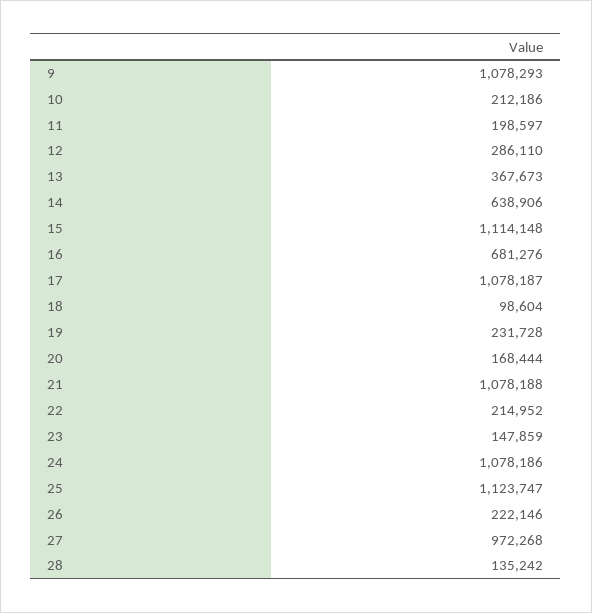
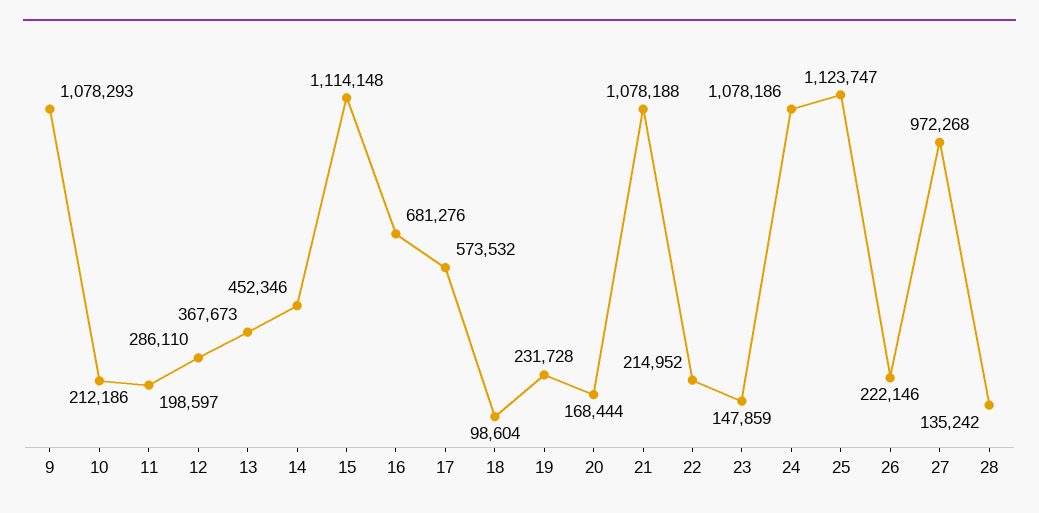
  {
    "9": 1078293,
    "10": 212186,
    "11": 198597,
    "12": 286110,
    "13": 367673,
-   "14": 638906,
+   "14": 452346,
    "15": 1114148,
    "16": 681276,
-   "17": 1078187,
+   "17": 573532,
    "18": 98604,
    "19": 231728,
    "20": 168444,
    "21": 1078188,
    "22": 214952,
    "23": 147859,
    "24": 1078186,
    "25": 1123747,
    "26": 222146,
    "27": 972268,
    "28": 135242
  }

